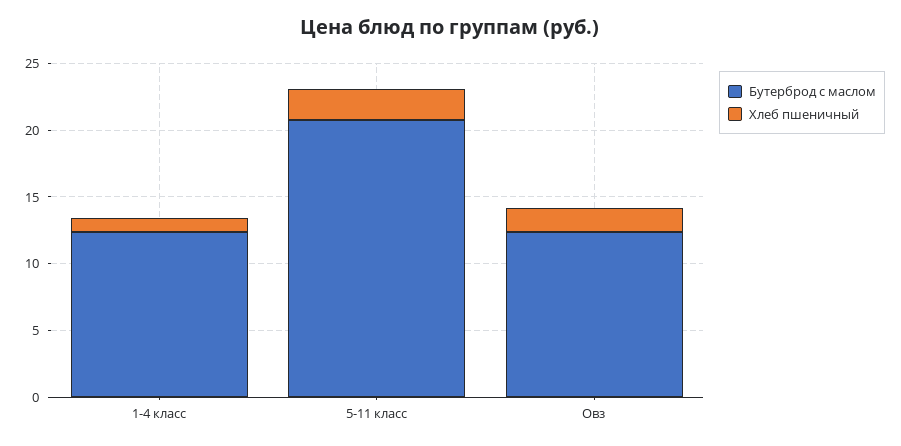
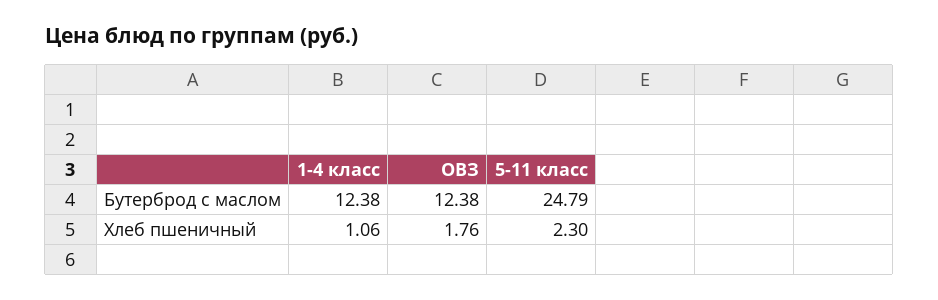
  {
    "Бутерброд с маслом": {
      "1-4 класс": 12.38,
-     "5-11 класс": 21,
+     "5-11 класс": 24.79,
      "Овз": 12.38
    },
    "Хлеб пшеничный": {
      "1-4 класс": 1.06,
      "5-11 класс": 2.3,
      "Овз": 1.76
    }
  }

